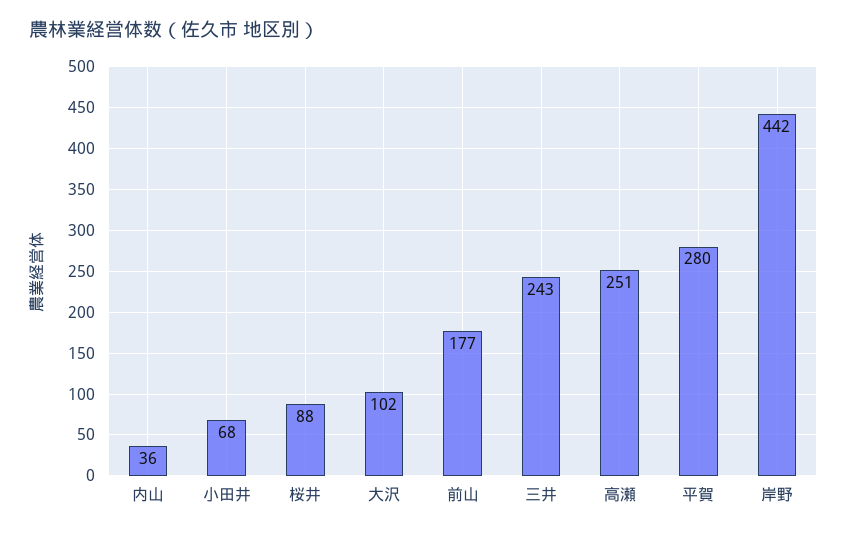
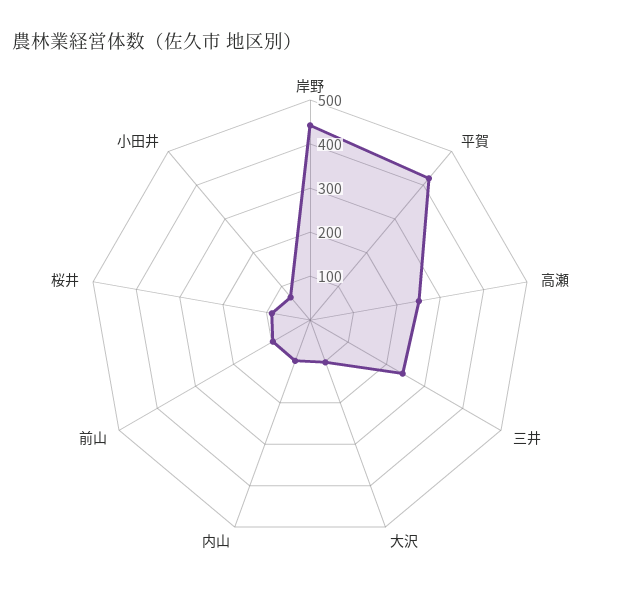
  {
-   "内山": 36,
+   "内山": 100,
    "小田井": 68,
    "桜井": 88,
    "大沢": 102,
-   "前山": 177,
+   "前山": 100,
    "三井": 243,
    "高瀬": 251,
-   "平賀": 280,
+   "平賀": 420,
    "岸野": 442
  }

